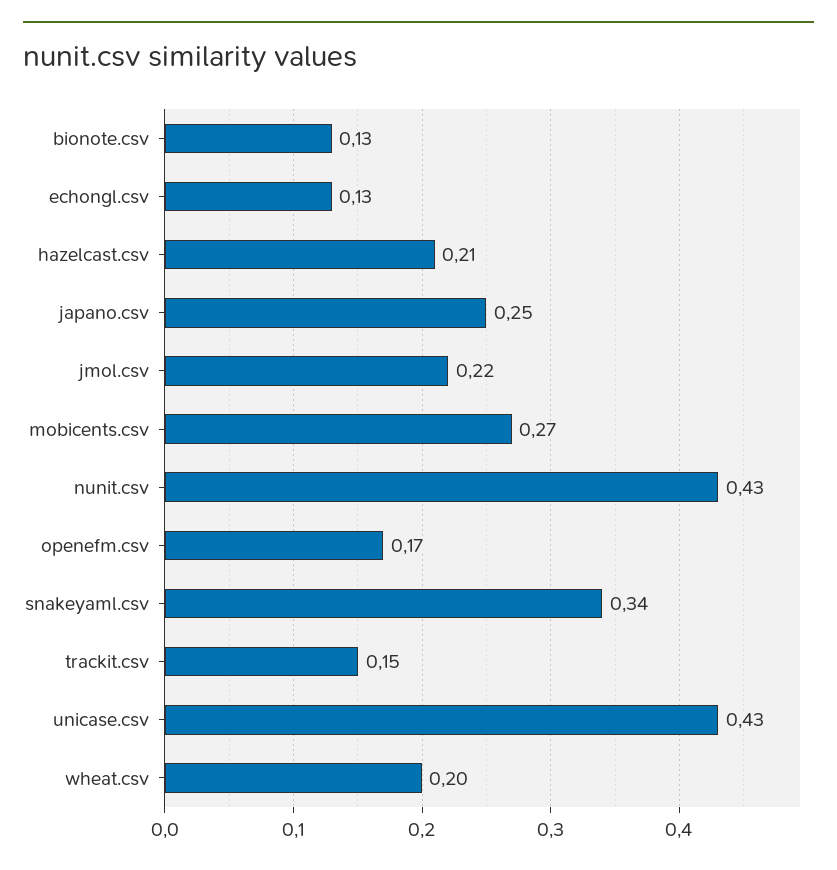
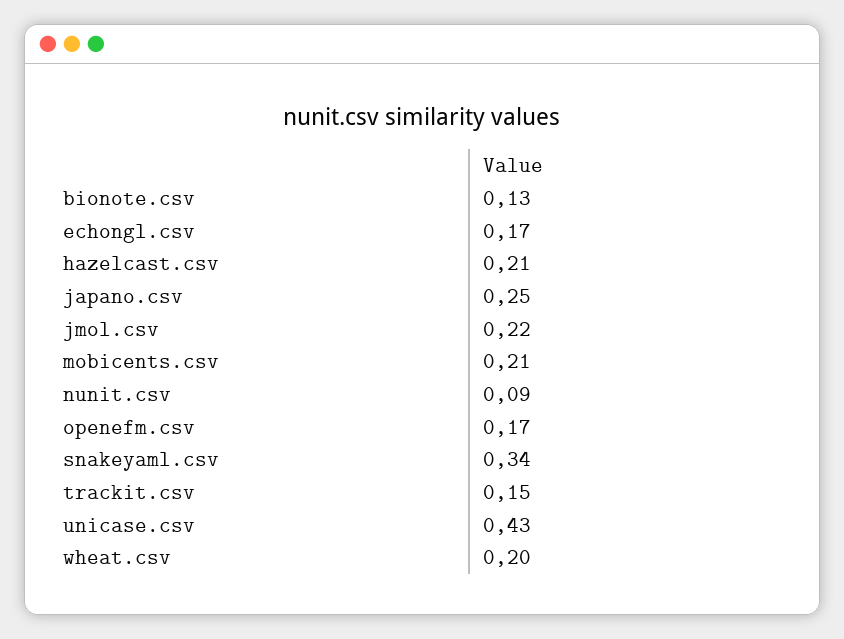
  {
    "bionote.csv": 0.13,
-   "echongl.csv": 0.13,
+   "echongl.csv": 0.17,
    "hazelcast.csv": 0.21,
    "japano.csv": 0.25,
    "jmol.csv": 0.22,
-   "mobicents.csv": 0.27,
+   "mobicents.csv": 0.21,
-   "nunit.csv": 0.43,
+   "nunit.csv": 0.09,
    "openefm.csv": 0.17,
    "snakeyaml.csv": 0.34,
    "trackit.csv": 0.15,
    "unicase.csv": 0.43,
    "wheat.csv": 0.2
  }

